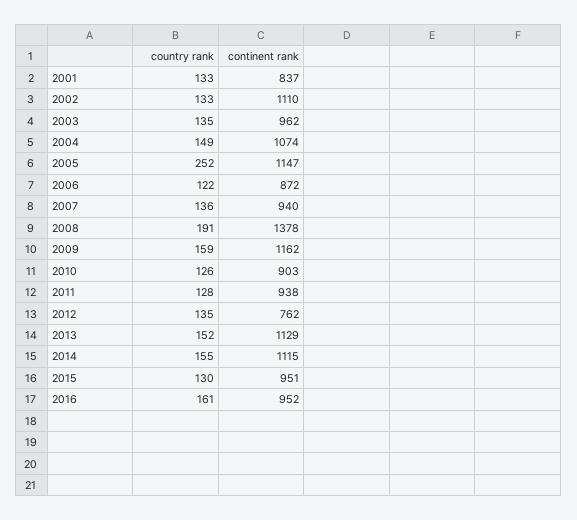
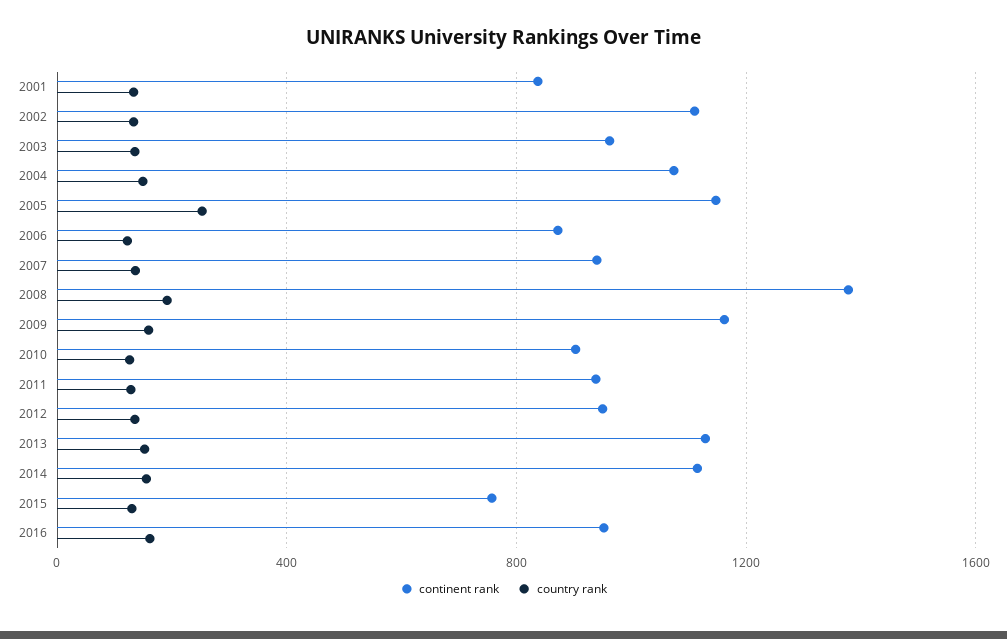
  {
    "country rank": {
      "2001": 133,
      "2002": 133,
      "2003": 135,
      "2004": 149,
      "2005": 252,
      "2006": 122,
      "2007": 136,
      "2008": 191,
      "2009": 159,
      "2010": 126,
      "2011": 128,
      "2012": 135,
      "2013": 152,
      "2014": 155,
      "2015": 130,
      "2016": 161
    },
    "continent rank": {
      "2001": 837,
      "2002": 1110,
      "2003": 962,
      "2004": 1074,
      "2005": 1147,
      "2006": 872,
      "2007": 940,
      "2008": 1378,
      "2009": 1162,
      "2010": 903,
      "2011": 938,
-     "2012": 762,
+     "2012": 950,
      "2013": 1129,
      "2014": 1115,
-     "2015": 951,
+     "2015": 750,
      "2016": 952
    }
  }

